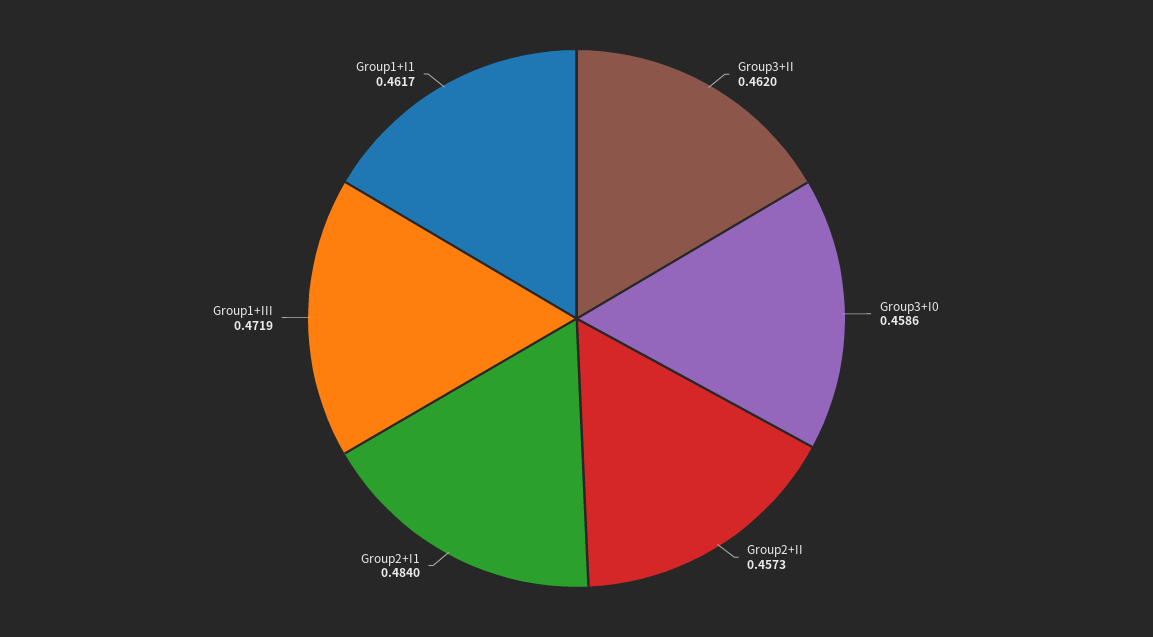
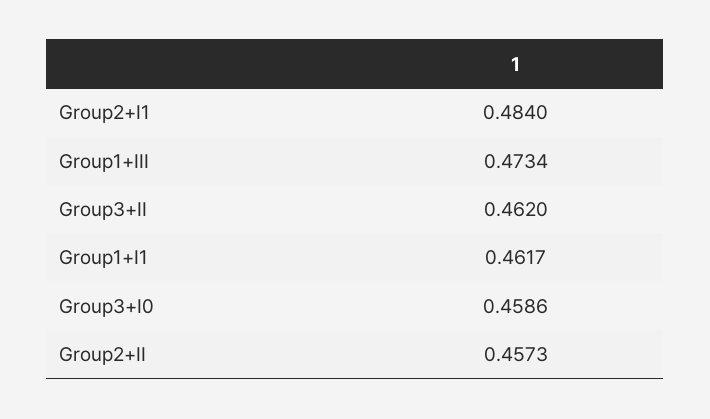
  {
    "Group3+II": 0.462,
    "Group3+I0": 0.4586,
    "Group2+II": 0.4573,
    "Group2+I1": 0.484,
-   "Group1+III": 0.4719,
+   "Group1+III": 0.4734,
    "Group1+I1": 0.4617
  }

